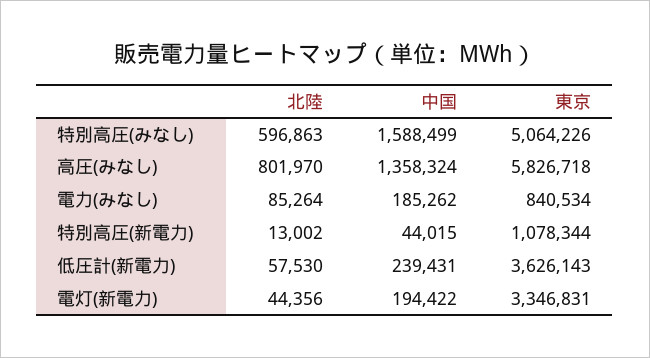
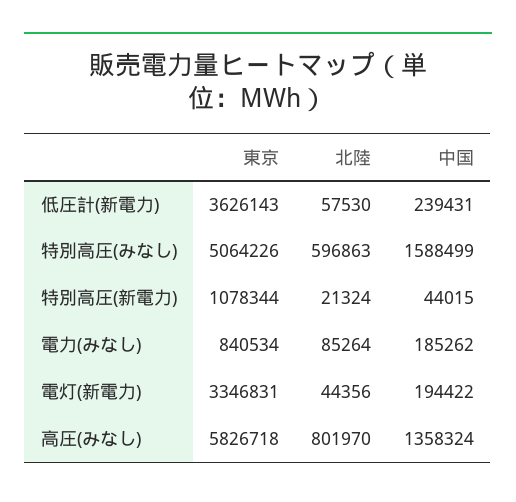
  {
    "北陸": {
      "特別高圧(みなし)": 596863,
      "高圧(みなし)": 801970,
      "電力(みなし)": 85264,
-     "特別高圧(新電力)": 13002,
+     "特別高圧(新電力)": 21324,
      "低圧計(新電力)": 57530,
      "電灯(新電力)": 44356
    },
    "中国": {
      "特別高圧(みなし)": 1588499,
      "高圧(みなし)": 1358324,
      "電力(みなし)": 185262,
      "特別高圧(新電力)": 44015,
      "低圧計(新電力)": 239431,
      "電灯(新電力)": 194422
    },
    "東京": {
      "特別高圧(みなし)": 5064226,
      "高圧(みなし)": 5826718,
      "電力(みなし)": 840534,
      "特別高圧(新電力)": 1078344,
      "低圧計(新電力)": 3626143,
      "電灯(新電力)": 3346831
    }
  }

